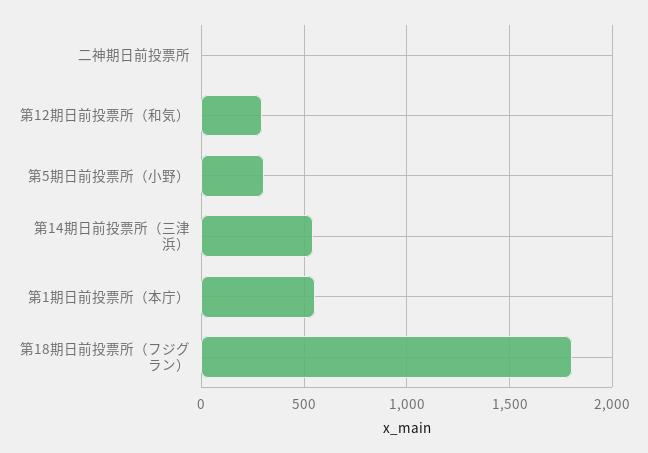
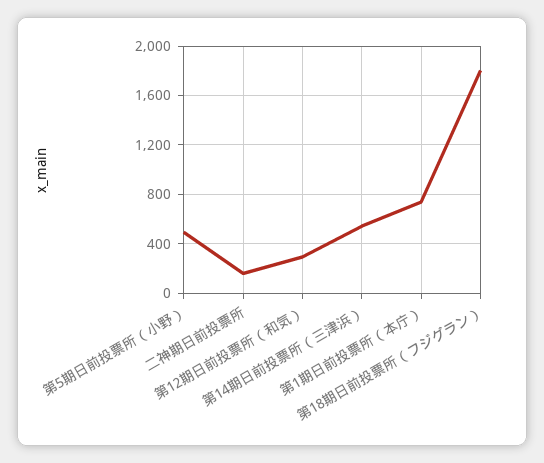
  {
-   "二神期日前投票所": 0,
+   "二神期日前投票所": 150,
    "第12期日前投票所（和気）": 300,
-   "第5期日前投票所（小野）": 300,
+   "第5期日前投票所（小野）": 500,
    "第14期日前投票所（三津浜）": 550,
-   "第1期日前投票所（本庁）": 550,
+   "第1期日前投票所（本庁）": 750,
    "第18期日前投票所（フジグラン）": 1800
  }

